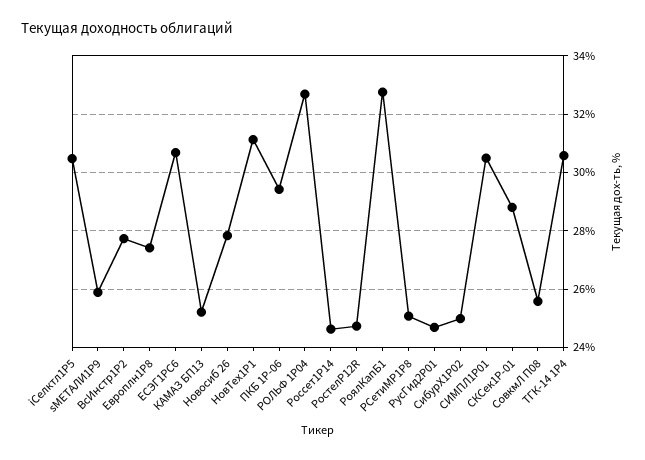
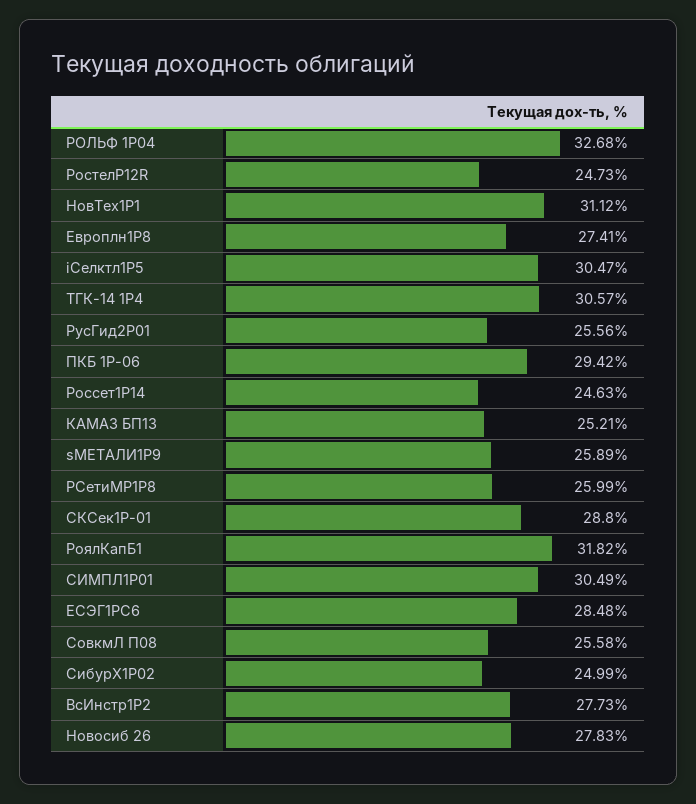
  {
    "iСелктл1Р5": 30.47,
    "sМЕТАЛИ1P9": 25.89,
    "ВсИнстр1Р2": 27.73,
    "Европлн1Р8": 27.41,
-   "ЕСЭГ1PC6": 30.75,
+   "ЕСЭГ1PC6": 28.48,
    "КАМАЗ БП13": 25.21,
    "Новосиб 26": 27.83,
    "НовТех1Р1": 31.12,
    "ПКБ 1Р-06": 29.42,
    "РОЛЬФ 1Р04": 32.68,
    "Россет1Р14": 24.63,
    "РостелP12R": 24.73,
-   "РоялКапБ1": 32.75,
+   "РоялКапБ1": 31.82,
-   "РСетиМР1P8": 25,
+   "РСетиМР1P8": 25.99,
-   "РусГид2Р01": 24.75,
+   "РусГид2Р01": 25.56,
    "СибурХ1Р02": 24.99,
    "СИМПЛ1Р01": 30.49,
    "СКСек1Р-01": 28.8,
    "СовкмЛ П08": 25.58,
    "ТГК-14 1Р4": 30.57
  }

